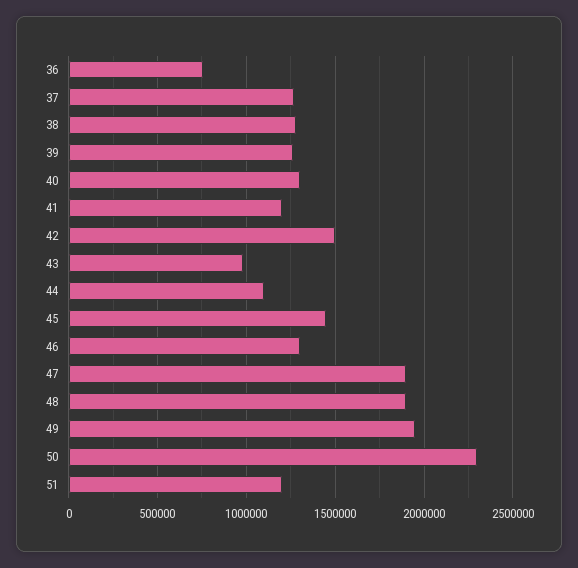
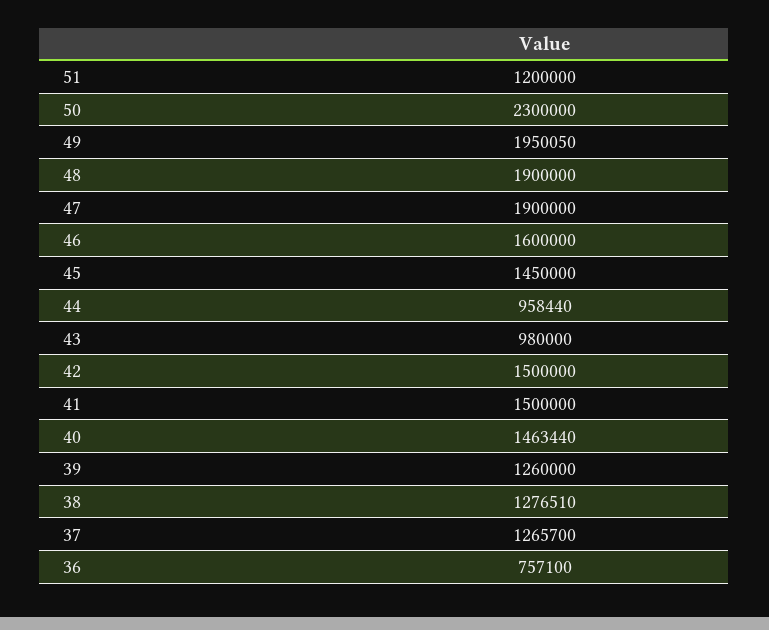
  {
    "36": 757100,
    "37": 1265700,
    "38": 1276510,
    "39": 1260000,
-   "40": 1300000,
+   "40": 1463440,
-   "41": 1200000,
+   "41": 1500000,
    "42": 1500000,
    "43": 980000,
-   "44": 1100000,
+   "44": 958440,
    "45": 1450000,
-   "46": 1300000,
+   "46": 1600000,
    "47": 1900000,
    "48": 1900000,
    "49": 1950050,
    "50": 2300000,
    "51": 1200000
  }

